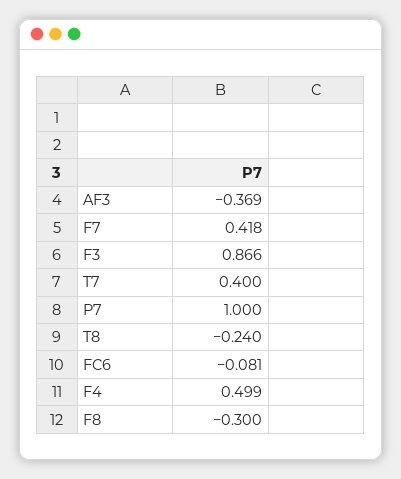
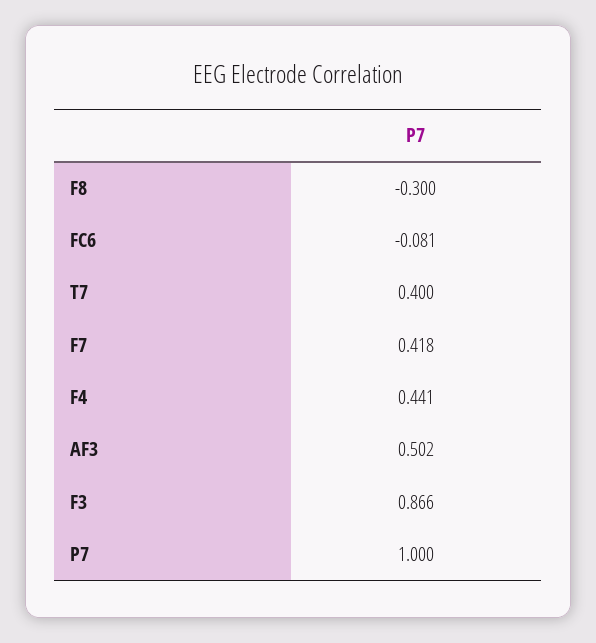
  {
-   "AF3": -0.369,
+   "AF3": 0.502,
    "F7": 0.418,
    "F3": 0.866,
    "T7": 0.4,
    "P7": 1,
-   "T8": -0.24,
    "FC6": -0.081,
-   "F4": 0.499,
+   "F4": 0.441,
    "F8": -0.3
  }

